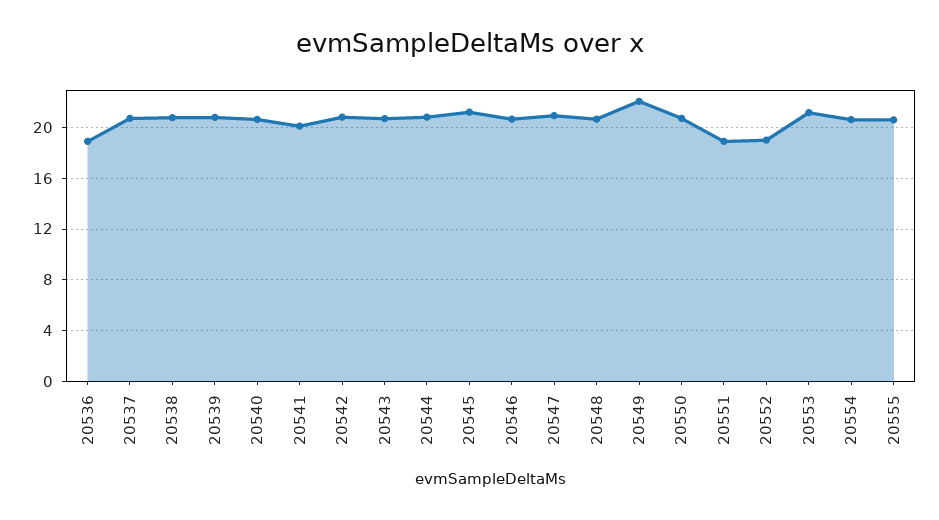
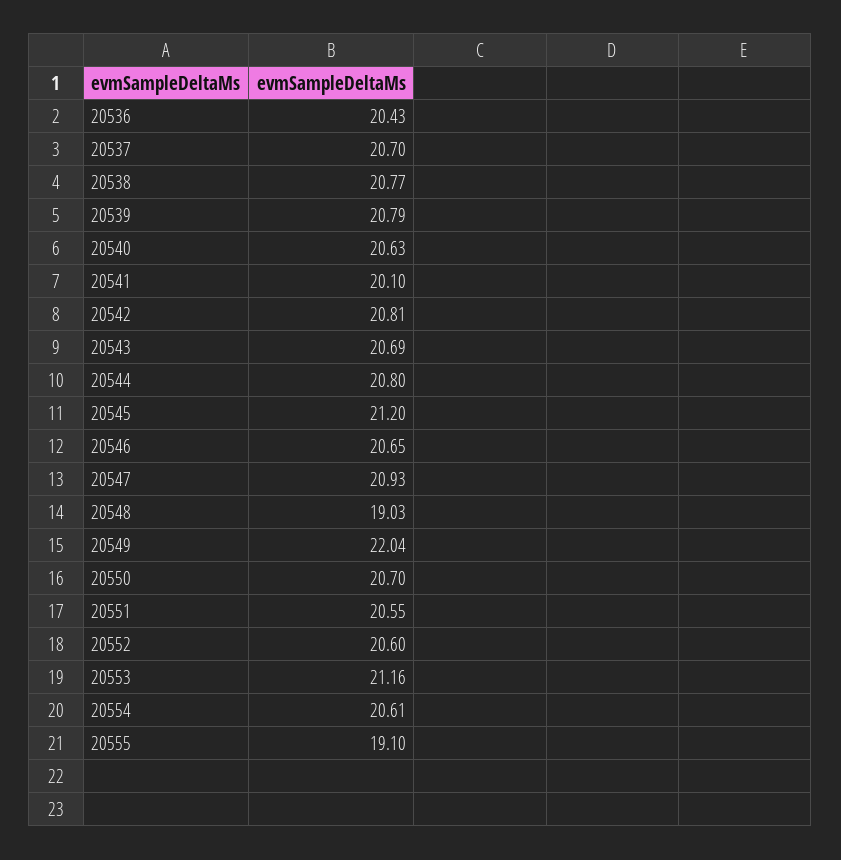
  {
-   "20536": 19,
+   "20536": 20.43,
    "20537": 20.7,
    "20538": 20.77,
    "20539": 20.79,
    "20540": 20.63,
    "20541": 20.1,
    "20542": 20.81,
    "20543": 20.69,
    "20544": 20.8,
    "20545": 21.2,
    "20546": 20.65,
    "20547": 20.93,
-   "20548": 20.5,
+   "20548": 19.03,
    "20549": 22.04,
    "20550": 20.7,
-   "20551": 19,
+   "20551": 20.55,
-   "20552": 19,
+   "20552": 20.6,
    "20553": 21.16,
    "20554": 20.61,
-   "20555": 20.5
+   "20555": 19.1
  }

